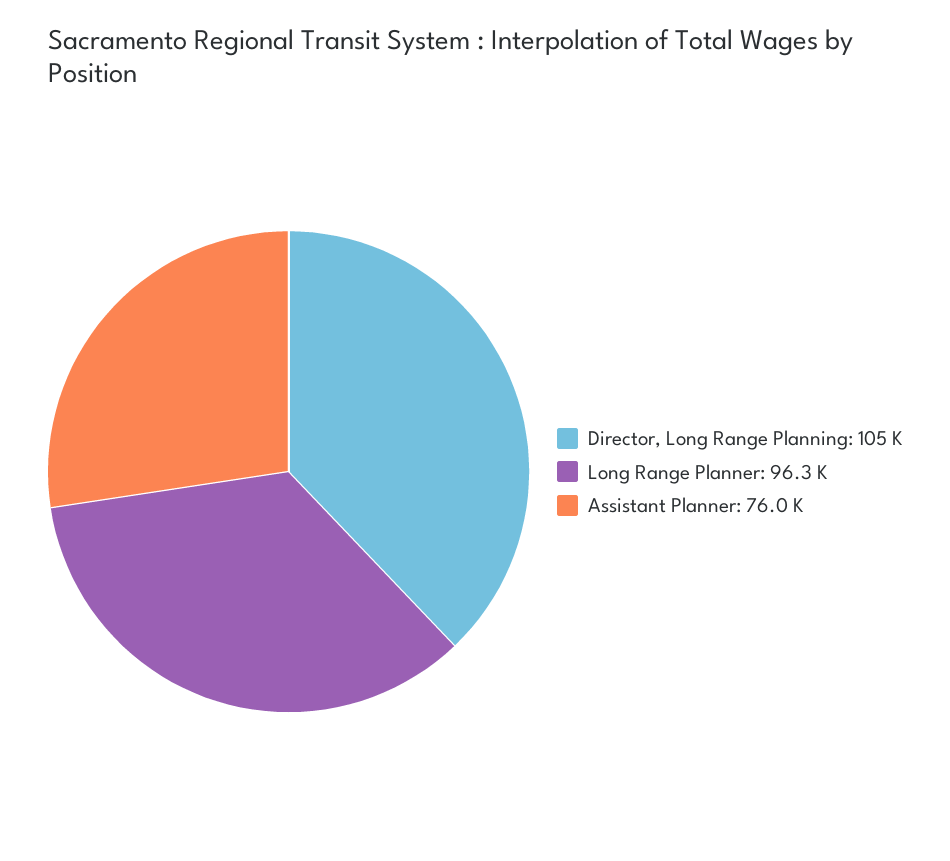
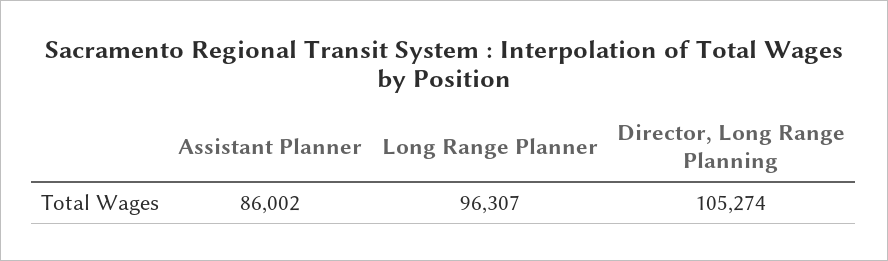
  {
    "Director, Long Range Planning": 105274,
    "Long Range Planner": 96307,
-   "Assistant Planner": 76000
+   "Assistant Planner": 86002
  }

